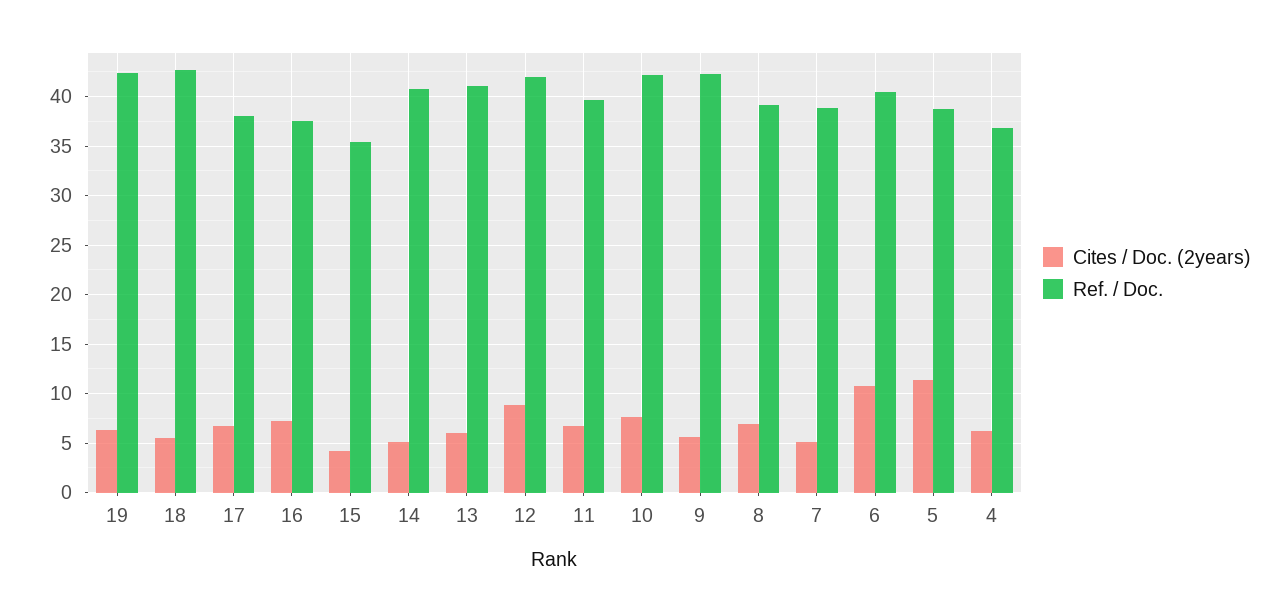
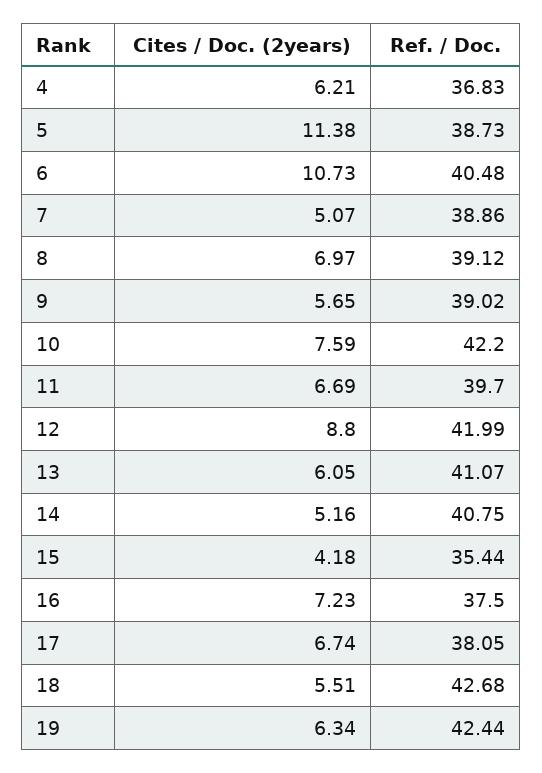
  {
    "Cites / Doc. (2years)": {
      "19": 6.34,
      "18": 5.51,
      "17": 6.74,
      "16": 7.23,
      "15": 4.18,
      "14": 5.16,
      "13": 6.05,
      "12": 8.8,
      "11": 6.69,
      "10": 7.59,
      "9": 5.65,
      "8": 6.97,
      "7": 5.07,
      "6": 10.73,
      "5": 11.38,
      "4": 6.21
    },
    "Ref. / Doc.": {
      "19": 42.44,
      "18": 42.68,
      "17": 38.05,
      "16": 37.5,
      "15": 35.44,
      "14": 40.75,
      "13": 41.07,
      "12": 41.99,
      "11": 39.7,
      "10": 42.2,
-     "9": 42,
+     "9": 39.02,
      "8": 39.12,
      "7": 38.86,
      "6": 40.48,
      "5": 38.73,
      "4": 36.83
    }
  }

